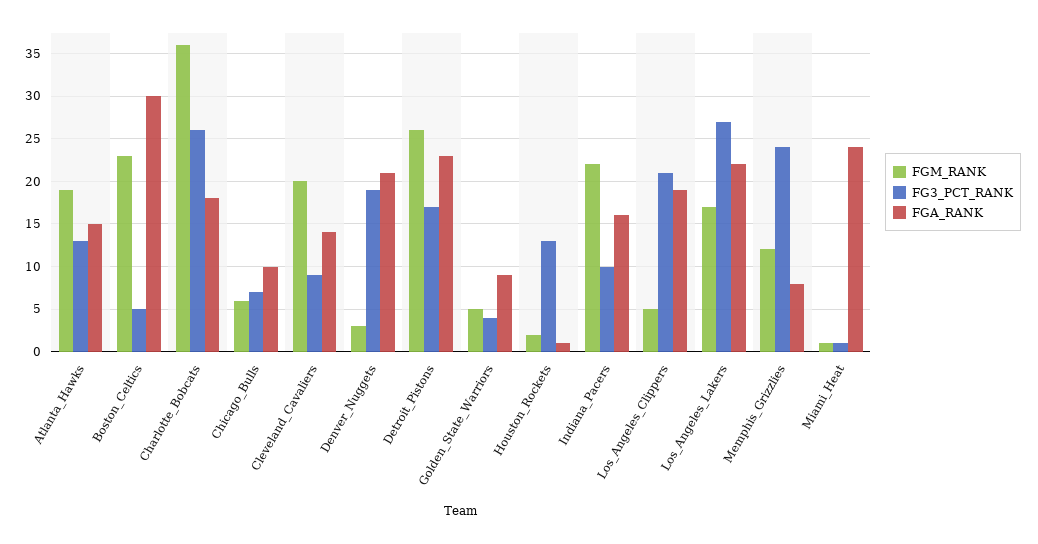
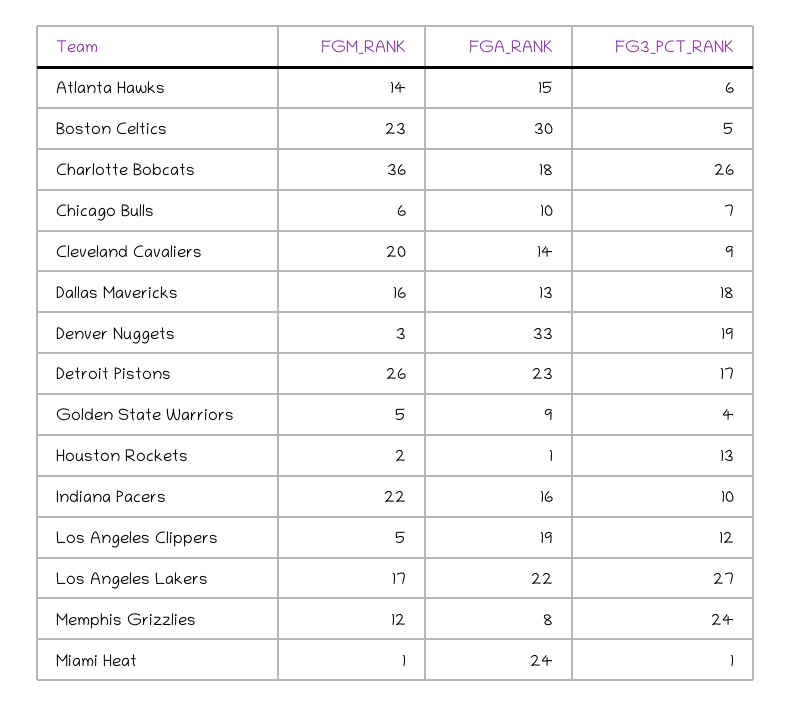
  {
    "FGM_RANK": {
-     "Atlanta_Hawks": 19,
+     "Atlanta_Hawks": 14,
      "Boston_Celtics": 23,
      "Charlotte_Bobcats": 36,
      "Chicago_Bulls": 6,
      "Cleveland_Cavaliers": 20,
      "Denver_Nuggets": 3,
      "Detroit_Pistons": 26,
      "Golden_State_Warriors": 5,
      "Houston_Rockets": 2,
      "Indiana_Pacers": 22,
      "Los_Angeles_Clippers": 5,
      "Los_Angeles_Lakers": 17,
      "Memphis_Grizzlies": 12,
-     "Miami_Heat": 1
+     "Miami_Heat": 1,
+     "Dallas Mavericks": 16
    },
    "FG3_PCT_RANK": {
-     "Atlanta_Hawks": 13,
+     "Atlanta_Hawks": 6,
      "Boston_Celtics": 5,
      "Charlotte_Bobcats": 26,
      "Chicago_Bulls": 7,
      "Cleveland_Cavaliers": 9,
      "Denver_Nuggets": 19,
      "Detroit_Pistons": 17,
      "Golden_State_Warriors": 4,
      "Houston_Rockets": 13,
      "Indiana_Pacers": 10,
-     "Los_Angeles_Clippers": 21,
+     "Los_Angeles_Clippers": 12,
      "Los_Angeles_Lakers": 27,
      "Memphis_Grizzlies": 24,
-     "Miami_Heat": 1
+     "Miami_Heat": 1,
+     "Dallas Mavericks": 18
    },
    "FGA_RANK": {
      "Atlanta_Hawks": 15,
      "Boston_Celtics": 30,
      "Charlotte_Bobcats": 18,
      "Chicago_Bulls": 10,
      "Cleveland_Cavaliers": 14,
-     "Denver_Nuggets": 21,
+     "Denver_Nuggets": 33,
      "Detroit_Pistons": 23,
      "Golden_State_Warriors": 9,
      "Houston_Rockets": 1,
      "Indiana_Pacers": 16,
      "Los_Angeles_Clippers": 19,
      "Los_Angeles_Lakers": 22,
      "Memphis_Grizzlies": 8,
-     "Miami_Heat": 24
+     "Miami_Heat": 24,
+     "Dallas Mavericks": 13
    }
  }

